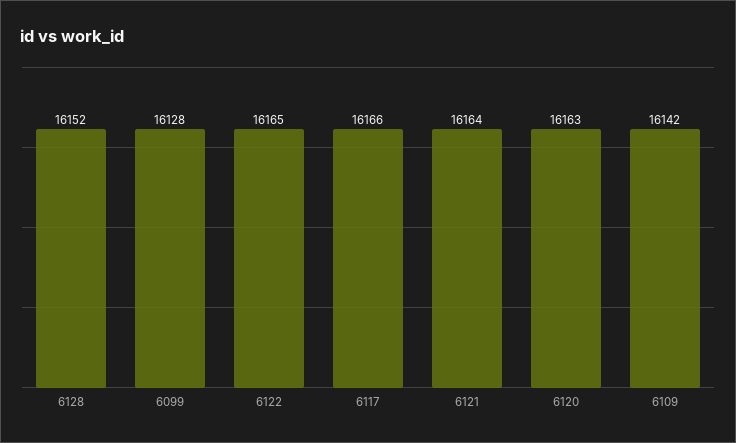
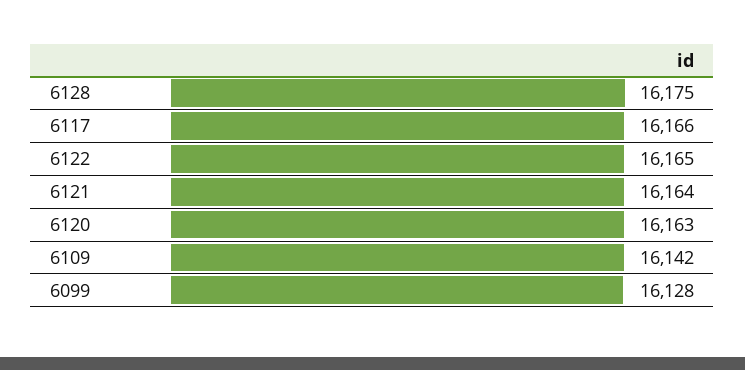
  {
-   "6128": 16152,
+   "6128": 16175,
    "6099": 16128,
    "6122": 16165,
    "6117": 16166,
    "6121": 16164,
    "6120": 16163,
    "6109": 16142
  }

